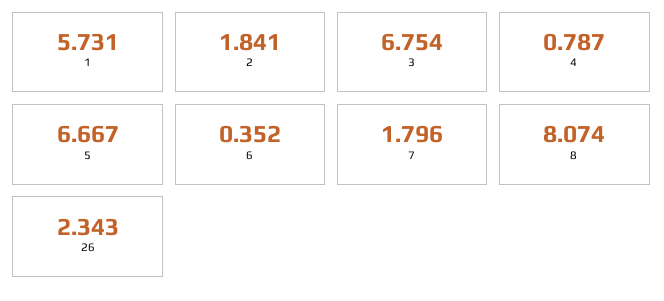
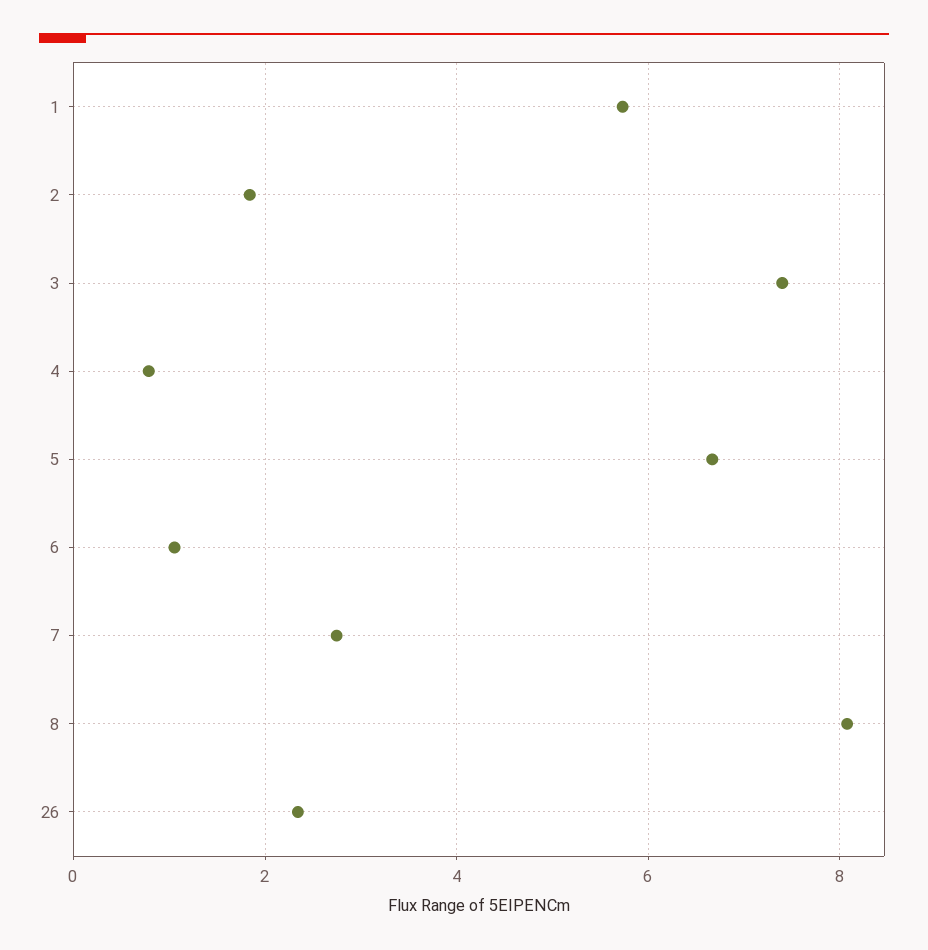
  {
    "1": 5.731,
    "2": 1.841,
-   "3": 6.754,
+   "3": 7.4,
    "4": 0.787,
    "5": 6.667,
-   "6": 0.352,
+   "6": 1,
-   "7": 1.796,
+   "7": 2.8,
    "8": 8.074,
    "26": 2.343
  }

